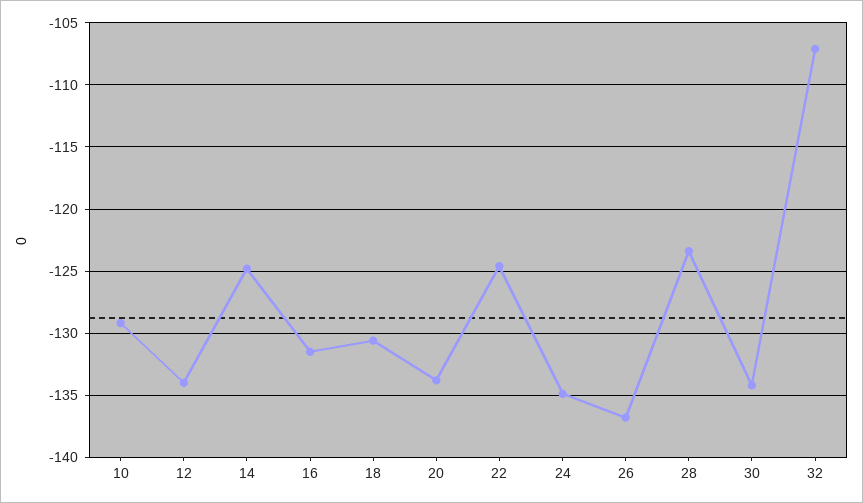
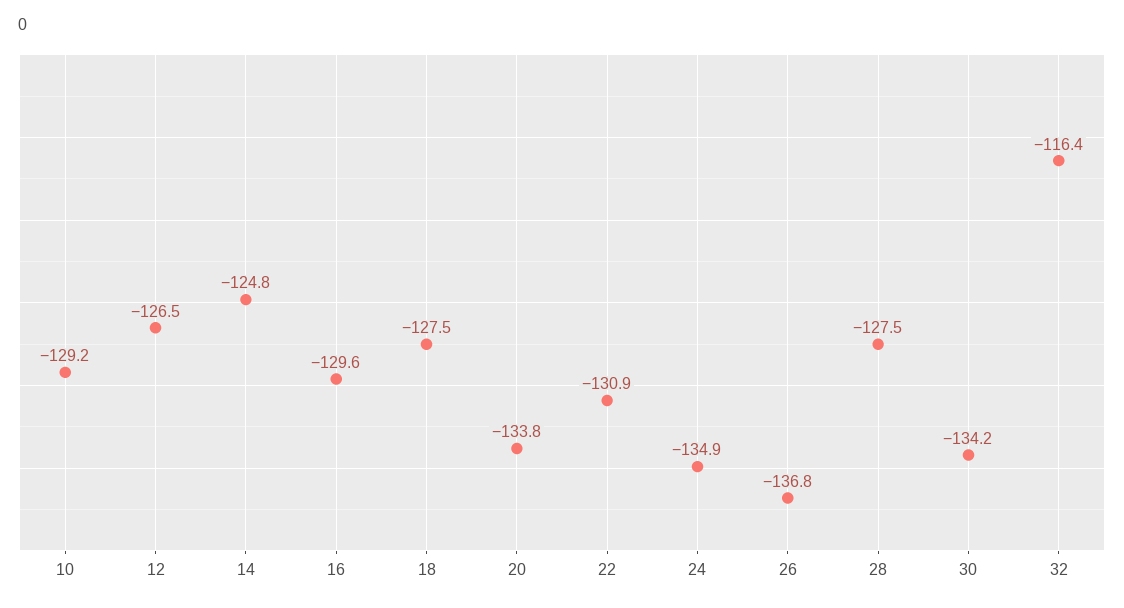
  {
    "10": -129.2,
-   "12": -134,
+   "12": -126.5,
    "14": -124.8,
-   "16": -131.5,
+   "16": -129.6,
-   "18": -130.5,
+   "18": -127.5,
    "20": -133.8,
-   "22": -124.5,
+   "22": -130.9,
    "24": -134.9,
    "26": -136.8,
-   "28": -123.5,
+   "28": -127.5,
    "30": -134.2,
-   "32": -107
+   "32": -116.4
  }

